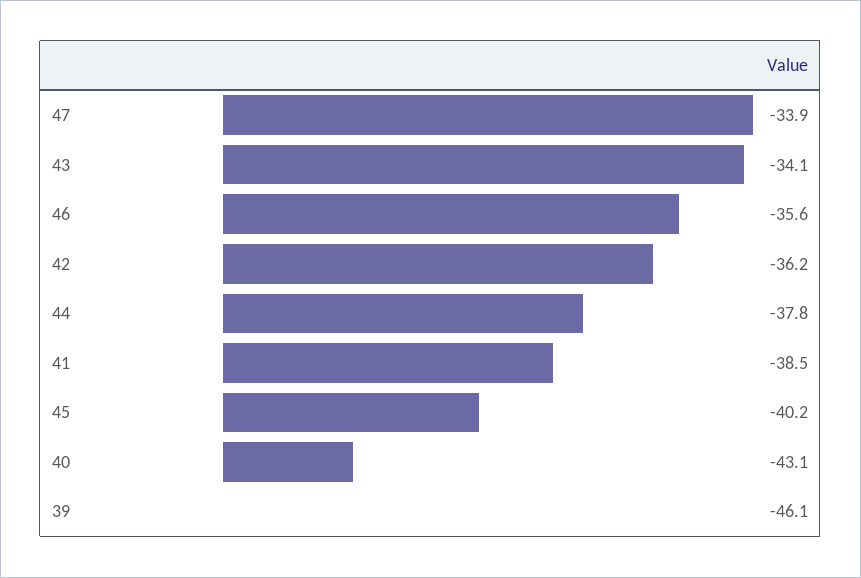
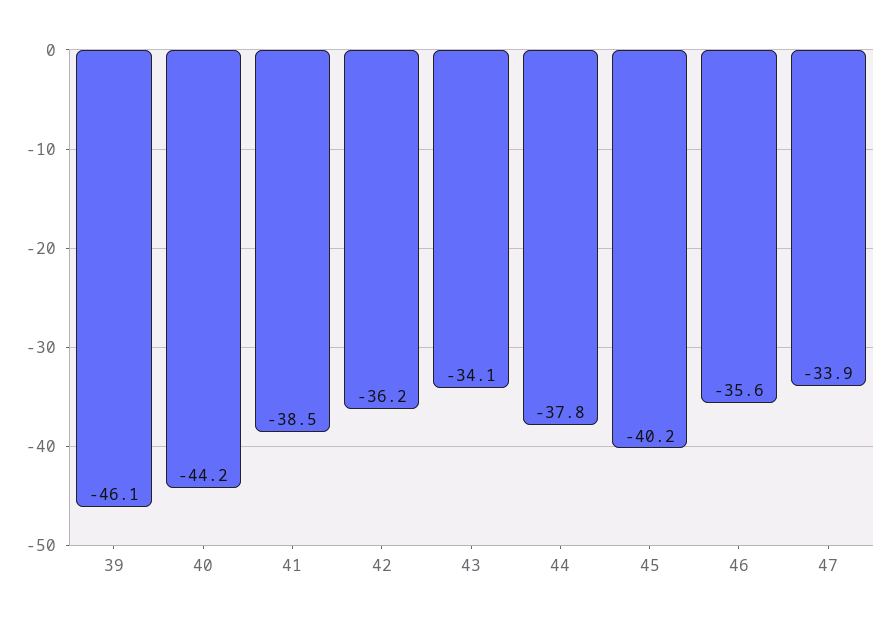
  {
    "47": -33.9,
    "43": -34.1,
    "46": -35.6,
    "42": -36.2,
    "44": -37.8,
    "41": -38.5,
    "45": -40.2,
-   "40": -43.1,
+   "40": -44.2,
    "39": -46.1
  }

